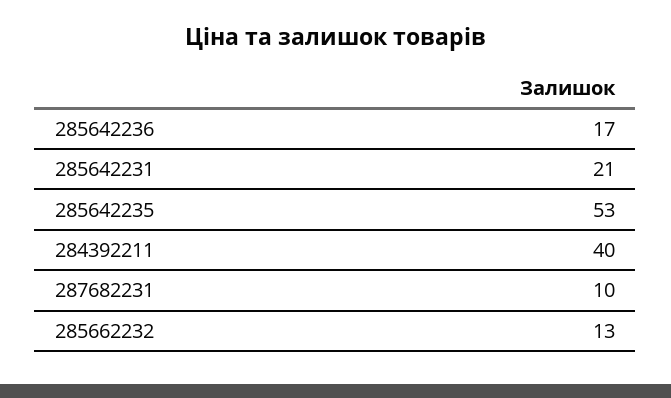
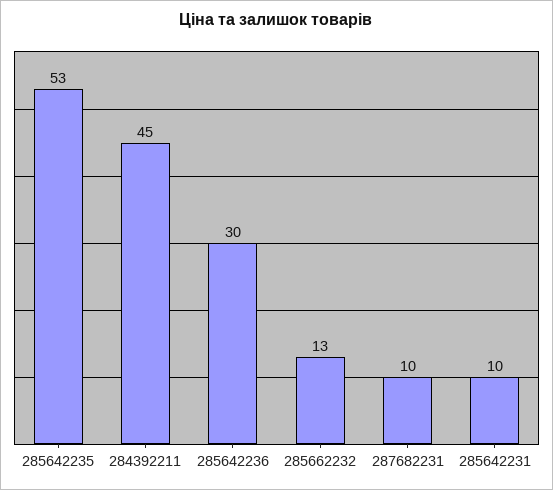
  {
-   "285642236": 17,
+   "285642236": 30,
-   "285642231": 21,
+   "285642231": 10,
    "285642235": 53,
-   "284392211": 40,
+   "284392211": 45,
    "287682231": 10,
    "285662232": 13
  }

